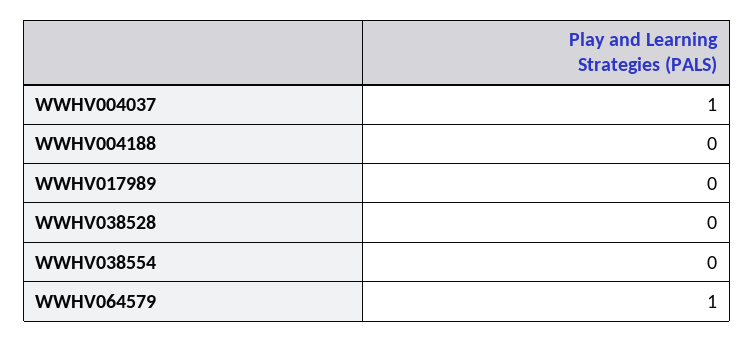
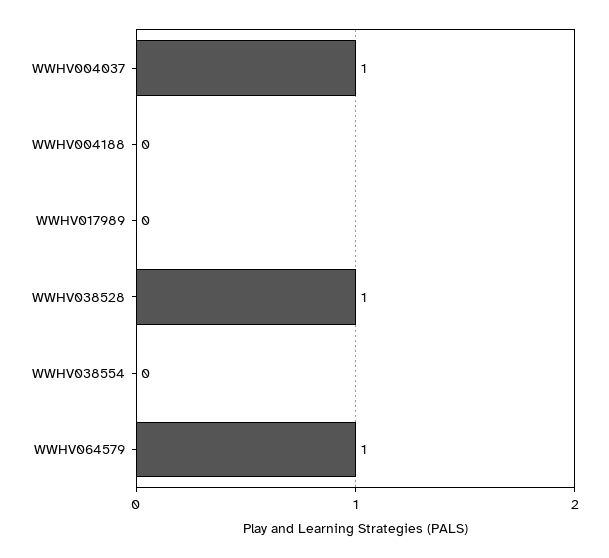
  {
    "WWHV004037": 1,
    "WWHV004188": 0,
    "WWHV017989": 0,
-   "WWHV038528": 0,
+   "WWHV038528": 1,
    "WWHV038554": 0,
    "WWHV064579": 1
  }

